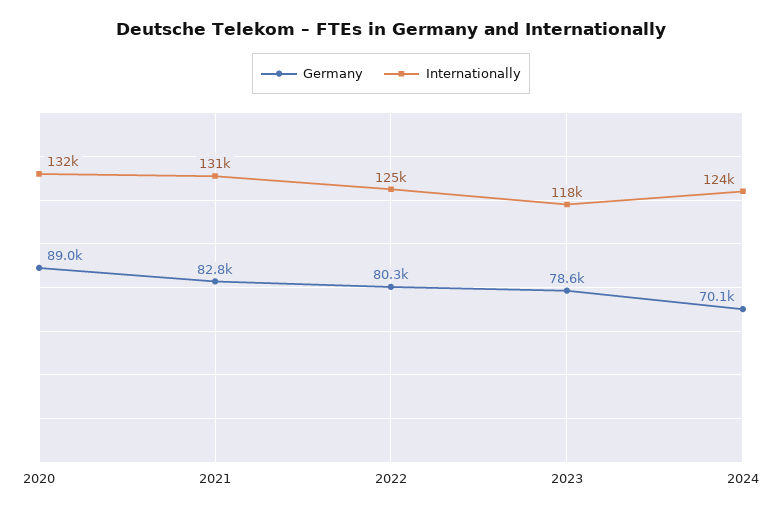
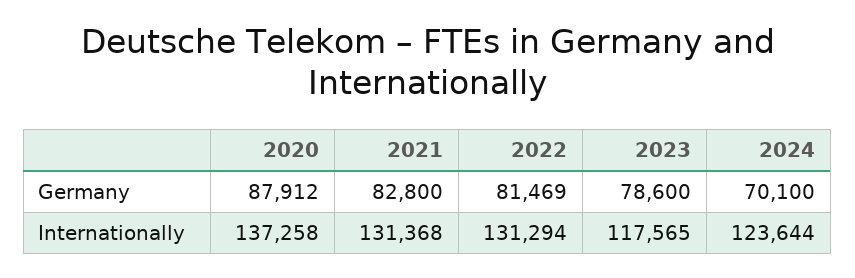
  {
    "Germany": {
-     "2020": 89000,
+     "2020": 87912,
      "2021": 82800,
-     "2022": 80300,
+     "2022": 81469,
      "2023": 78600,
      "2024": 70100
    },
    "Internationally": {
-     "2020": 132000,
+     "2020": 137258,
      "2021": 131368,
-     "2022": 125000,
+     "2022": 131294,
      "2023": 117565,
      "2024": 123644
    }
  }

